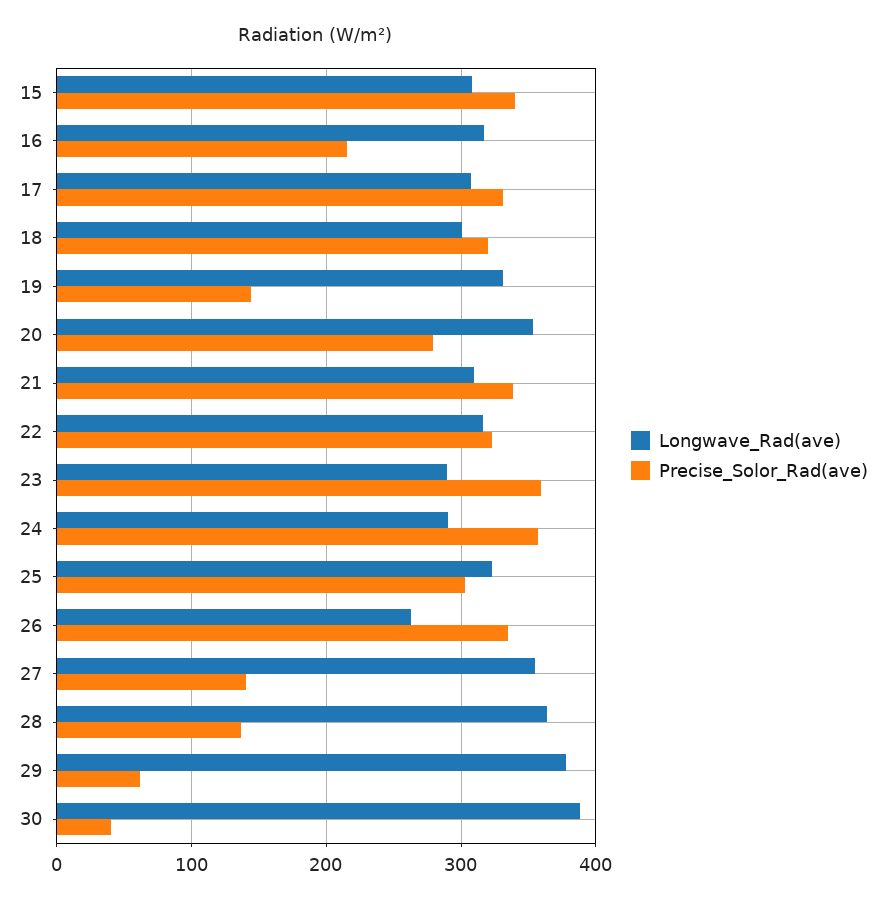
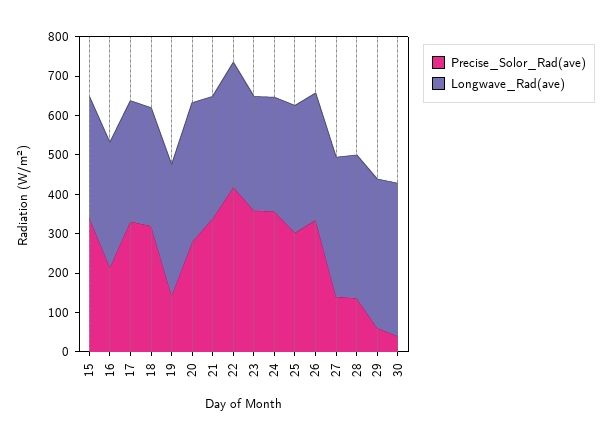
  {
    "Longwave_Rad(ave)": {
      "15": 310,
      "16": 320,
      "17": 310,
      "18": 300,
      "19": 330,
      "20": 350,
      "21": 310,
      "22": 320,
      "23": 290,
      "24": 290,
      "25": 320,
-     "26": 260,
+     "26": 325,
      "27": 350,
      "28": 360,
      "29": 380,
      "30": 390
    },
    "Precise_Solor_Rad(ave)": {
      "15": 340,
      "16": 220,
      "17": 330,
      "18": 320,
      "19": 140,
      "20": 280,
      "21": 340,
-     "22": 320,
+     "22": 425,
      "23": 360,
      "24": 360,
      "25": 300,
      "26": 330,
      "27": 140,
      "28": 140,
      "29": 60,
      "30": 40
    }
  }

